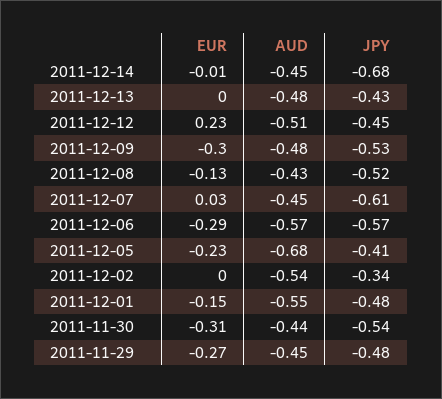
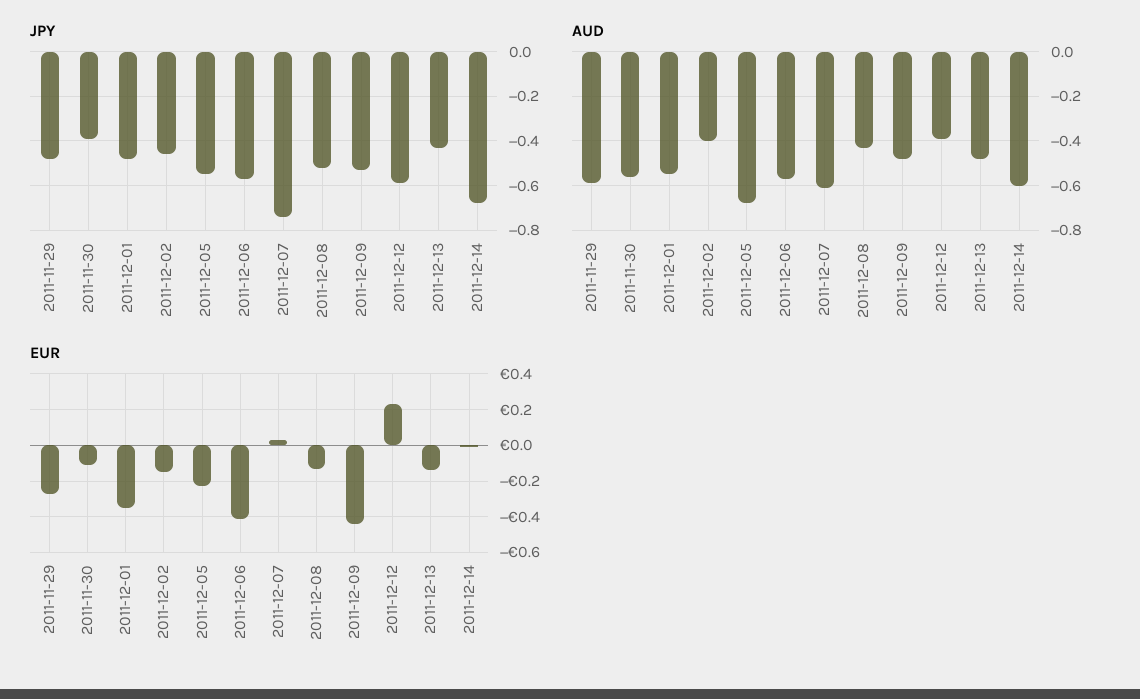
  {
    "EUR": {
      "2011-12-14": -0.01,
-     "2011-12-13": 0,
+     "2011-12-13": -0.15,
      "2011-12-12": 0.23,
-     "2011-12-09": -0.3,
+     "2011-12-09": -0.45,
      "2011-12-08": -0.13,
      "2011-12-07": 0.03,
-     "2011-12-06": -0.29,
+     "2011-12-06": -0.4,
      "2011-12-05": -0.23,
-     "2011-12-02": 0,
+     "2011-12-02": -0.15,
-     "2011-12-01": -0.15,
+     "2011-12-01": -0.35,
-     "2011-11-30": -0.31,
+     "2011-11-30": -0.1,
      "2011-11-29": -0.27
    },
    "AUD": {
-     "2011-12-14": -0.45,
+     "2011-12-14": -0.6,
      "2011-12-13": -0.48,
-     "2011-12-12": -0.51,
+     "2011-12-12": -0.4,
      "2011-12-09": -0.48,
      "2011-12-08": -0.43,
-     "2011-12-07": -0.45,
+     "2011-12-07": -0.6,
      "2011-12-06": -0.57,
      "2011-12-05": -0.68,
-     "2011-12-02": -0.54,
+     "2011-12-02": -0.4,
      "2011-12-01": -0.55,
-     "2011-11-30": -0.44,
+     "2011-11-30": -0.55,
-     "2011-11-29": -0.45
+     "2011-11-29": -0.6
    },
    "JPY": {
      "2011-12-14": -0.68,
      "2011-12-13": -0.43,
-     "2011-12-12": -0.45,
+     "2011-12-12": -0.6,
      "2011-12-09": -0.53,
      "2011-12-08": -0.52,
-     "2011-12-07": -0.61,
+     "2011-12-07": -0.75,
      "2011-12-06": -0.57,
-     "2011-12-05": -0.41,
+     "2011-12-05": -0.55,
-     "2011-12-02": -0.34,
+     "2011-12-02": -0.45,
      "2011-12-01": -0.48,
-     "2011-11-30": -0.54,
+     "2011-11-30": -0.4,
      "2011-11-29": -0.48
    }
  }

